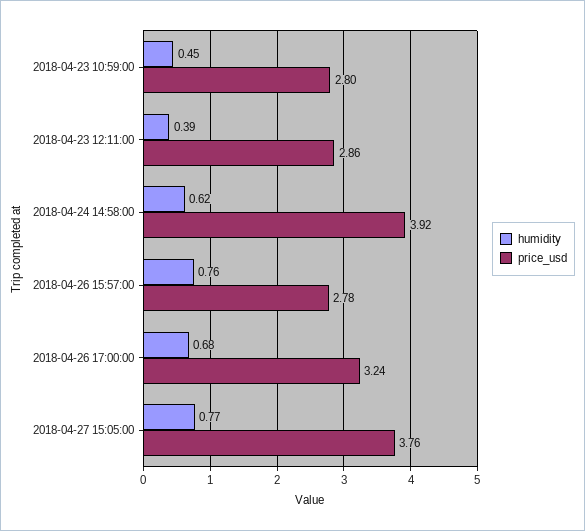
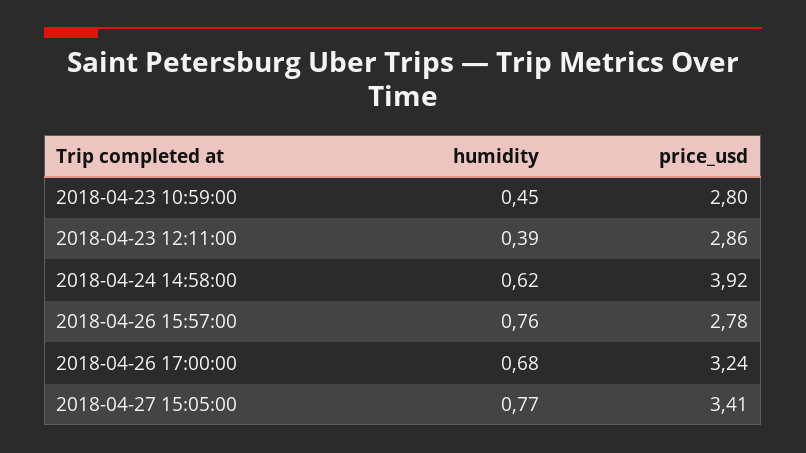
  {
    "humidity": {
      "2018-04-23 10:59:00": 0.45,
      "2018-04-23 12:11:00": 0.39,
      "2018-04-24 14:58:00": 0.62,
      "2018-04-26 15:57:00": 0.76,
      "2018-04-26 17:00:00": 0.68,
      "2018-04-27 15:05:00": 0.77
    },
    "price_usd": {
      "2018-04-23 10:59:00": 2.8,
      "2018-04-23 12:11:00": 2.86,
      "2018-04-24 14:58:00": 3.92,
      "2018-04-26 15:57:00": 2.78,
      "2018-04-26 17:00:00": 3.24,
-     "2018-04-27 15:05:00": 3.76
+     "2018-04-27 15:05:00": 3.41
    }
  }

